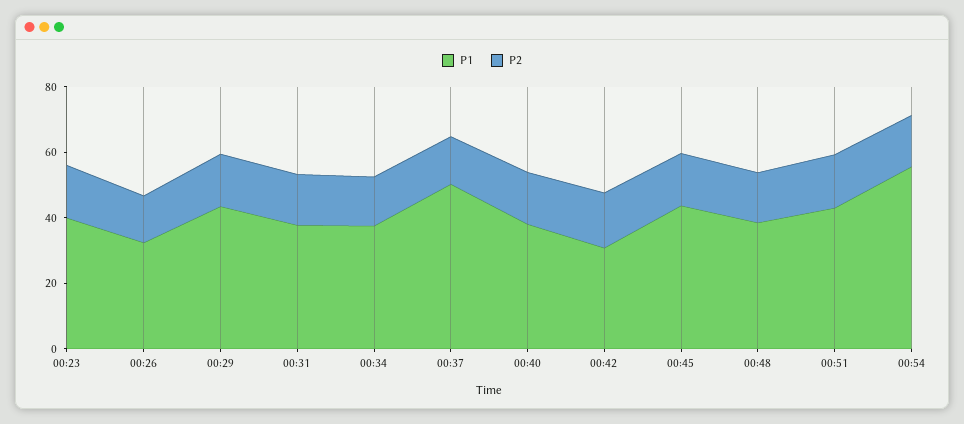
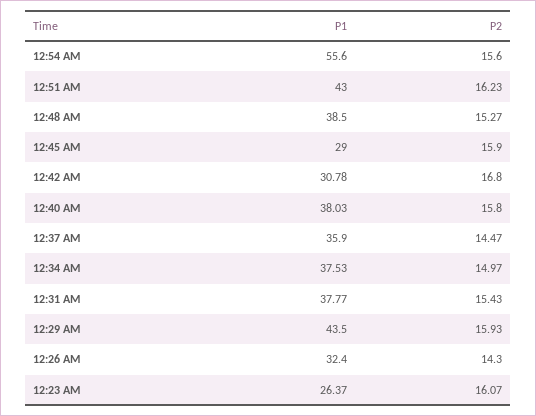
  {
    "P1": {
-     "00:23": 40,
+     "00:23": 26.37,
      "00:26": 32.4,
      "00:29": 43.5,
      "00:31": 37.77,
      "00:34": 37.53,
-     "00:37": 50,
+     "00:37": 35.9,
      "00:40": 38.03,
      "00:42": 30.78,
-     "00:45": 45,
+     "00:45": 29,
      "00:48": 38.5,
      "00:51": 43,
      "00:54": 55.6
    },
    "P2": {
      "00:23": 16.07,
      "00:26": 14.3,
      "00:29": 15.93,
      "00:31": 15.43,
      "00:34": 14.97,
      "00:37": 14.47,
      "00:40": 15.8,
      "00:42": 16.8,
      "00:45": 15.9,
      "00:48": 15.27,
      "00:51": 16.23,
      "00:54": 15.6
    }
  }

